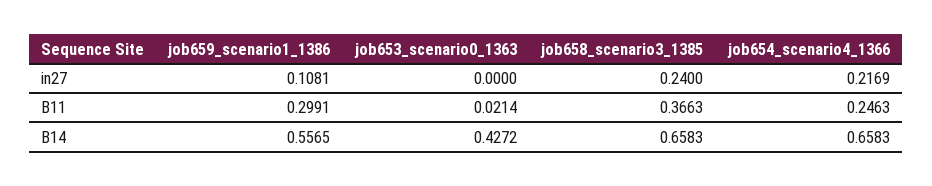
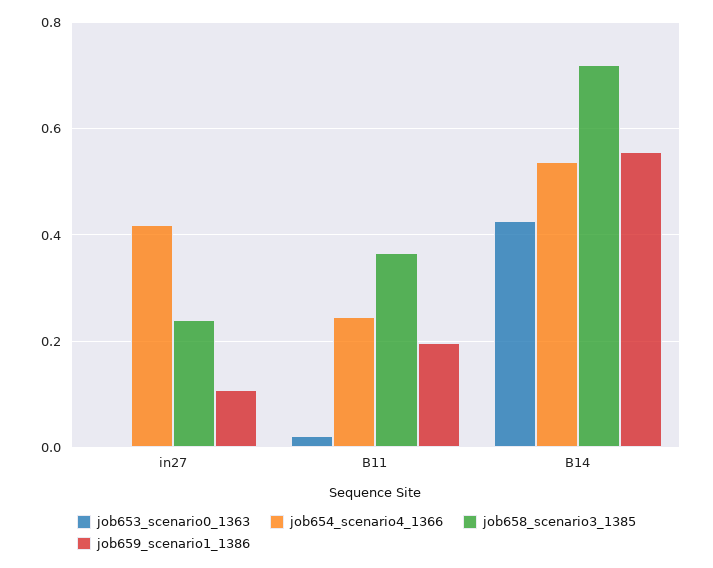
  {
    "job659_scenario1_1386": {
      "in27": 0.1081,
-     "B11": 0.2991,
+     "B11": 0.2,
      "B14": 0.5565
    },
    "job653_scenario0_1363": {
      "in27": 0,
      "B11": 0.0214,
      "B14": 0.4272
    },
    "job658_scenario3_1385": {
      "in27": 0.24,
      "B11": 0.3663,
-     "B14": 0.6583
+     "B14": 0.72
    },
    "job654_scenario4_1366": {
-     "in27": 0.2169,
+     "in27": 0.42,
      "B11": 0.2463,
-     "B14": 0.6583
+     "B14": 0.54
    }
  }

